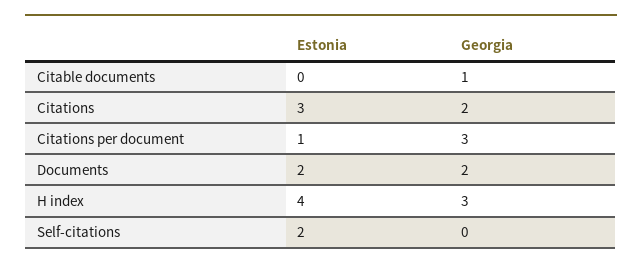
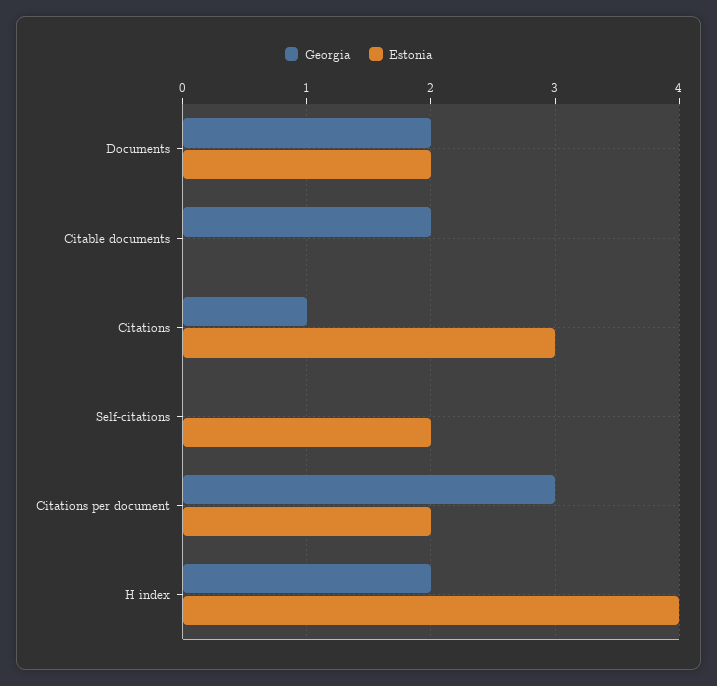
  {
    "Estonia": {
      "Citable documents": 0,
      "Citations": 3,
-     "Citations per document": 1,
+     "Citations per document": 2,
      "Documents": 2,
      "H index": 4,
      "Self-citations": 2
    },
    "Georgia": {
-     "Citable documents": 1,
+     "Citable documents": 2,
-     "Citations": 2,
+     "Citations": 1,
      "Citations per document": 3,
      "Documents": 2,
-     "H index": 3,
+     "H index": 2,
      "Self-citations": 0
    }
  }

